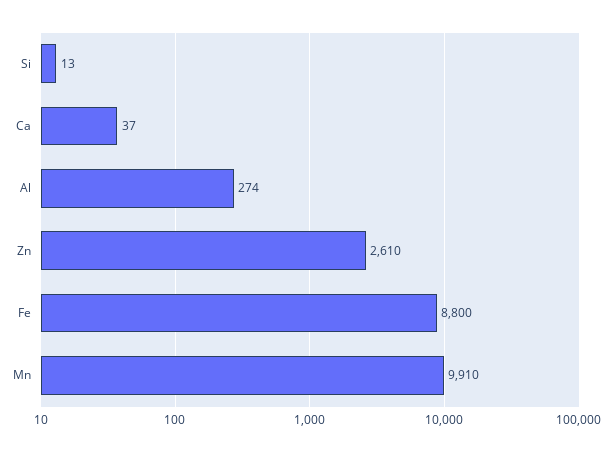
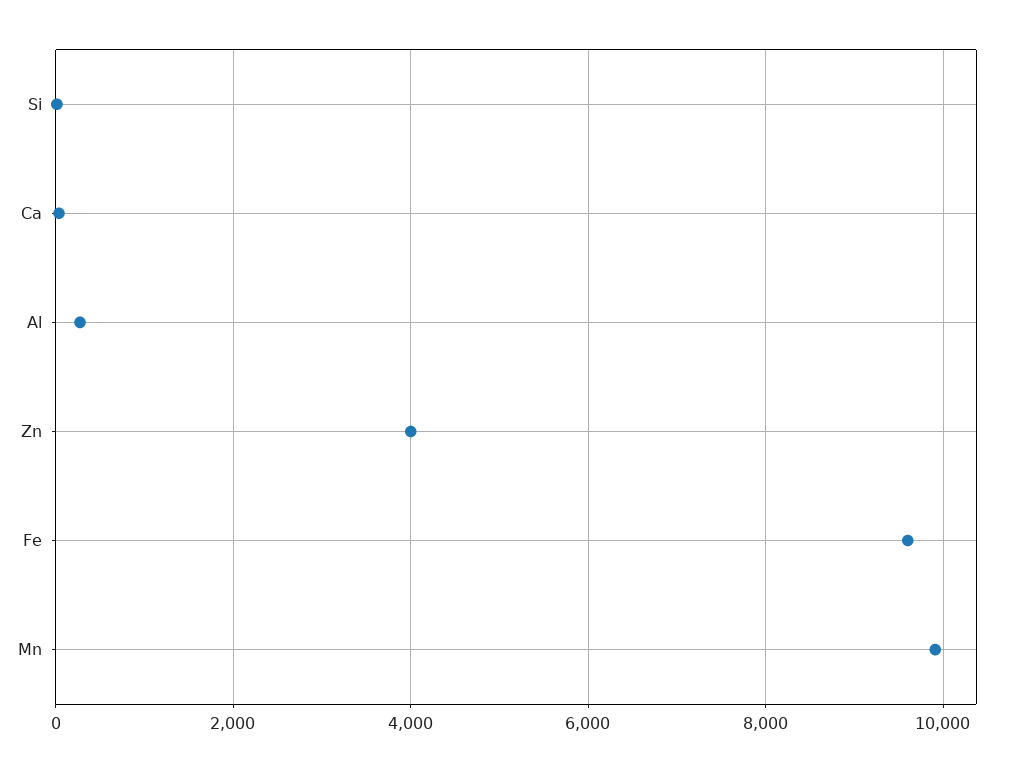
  {
    "Si": 13,
    "Ca": 37,
    "Al": 274,
-   "Zn": 2610,
+   "Zn": 4000,
-   "Fe": 8800,
+   "Fe": 9600,
    "Mn": 9910
  }

